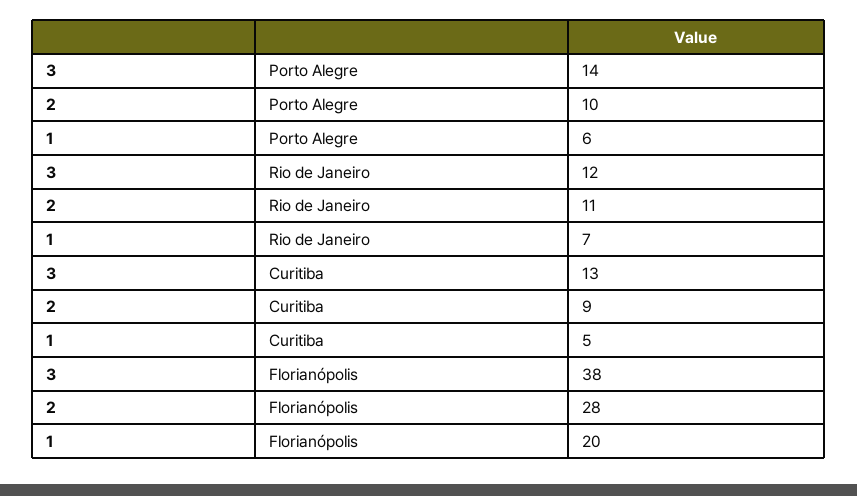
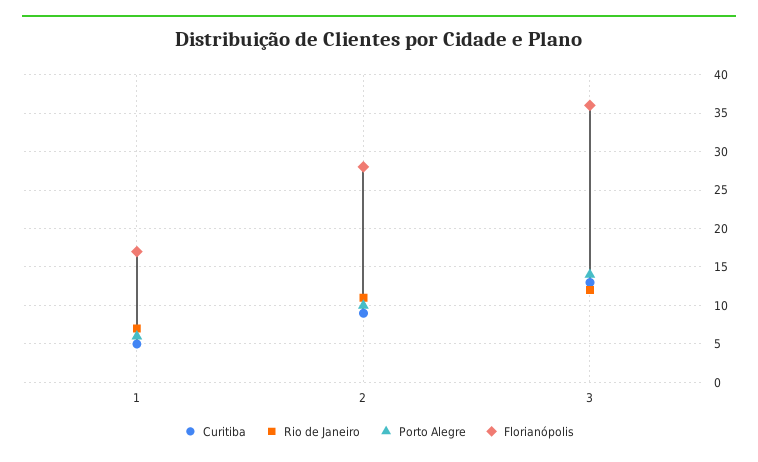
  {
    "Porto Alegre": {
      "3": 14,
      "2": 10,
      "1": 6
    },
    "Rio de Janeiro": {
      "3": 12,
      "2": 11,
      "1": 7
    },
    "Curitiba": {
      "3": 13,
      "2": 9,
      "1": 5
    },
    "Florianópolis": {
-     "3": 38,
+     "3": 36,
      "2": 28,
-     "1": 20
+     "1": 17
    }
  }

